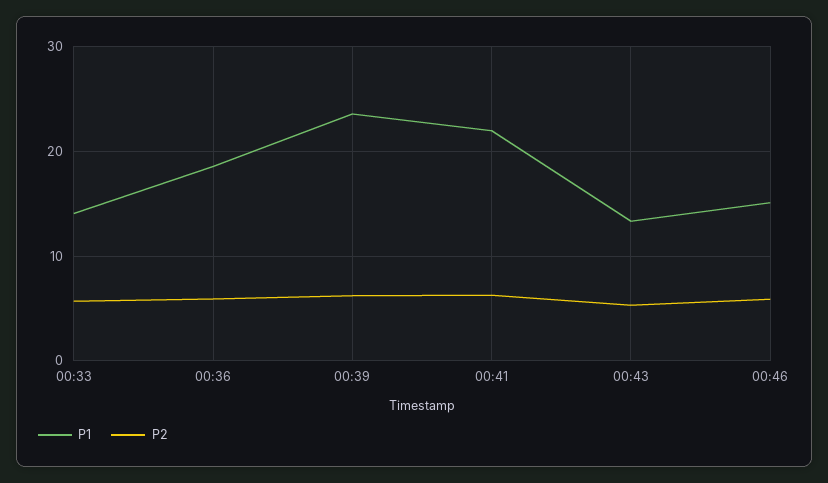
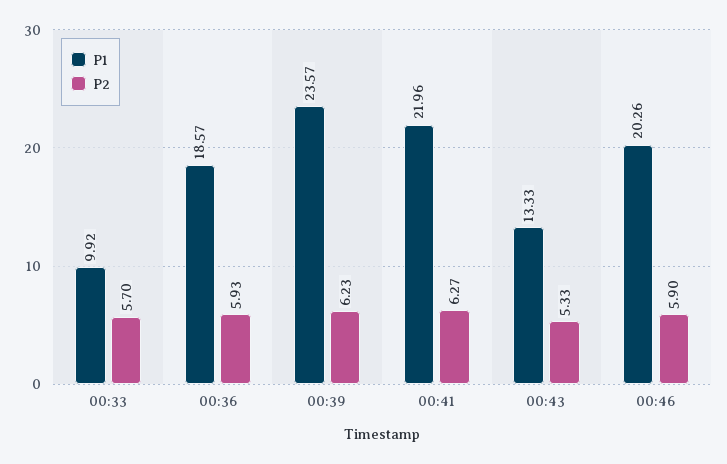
  {
    "P1": {
-     "00:33": 14,
+     "00:33": 9.92,
      "00:36": 18.57,
      "00:39": 23.57,
      "00:41": 21.96,
      "00:43": 13.33,
-     "00:46": 15
+     "00:46": 20.26
    },
    "P2": {
      "00:33": 5.7,
      "00:36": 5.93,
      "00:39": 6.23,
      "00:41": 6.27,
      "00:43": 5.33,
      "00:46": 5.9
    }
  }

